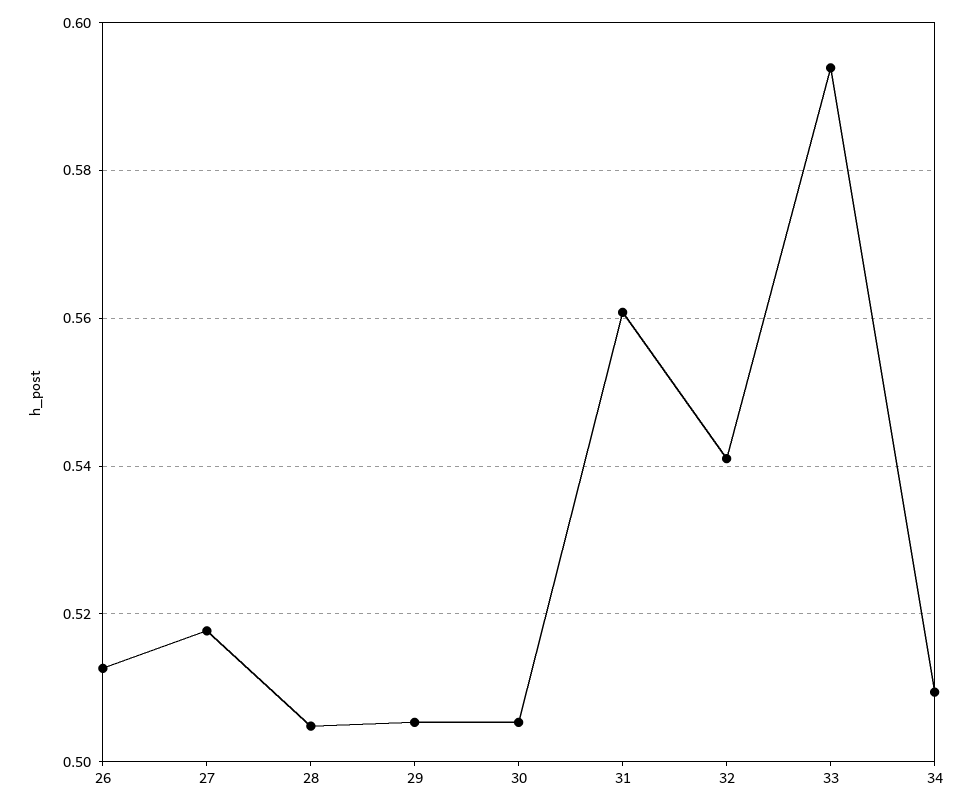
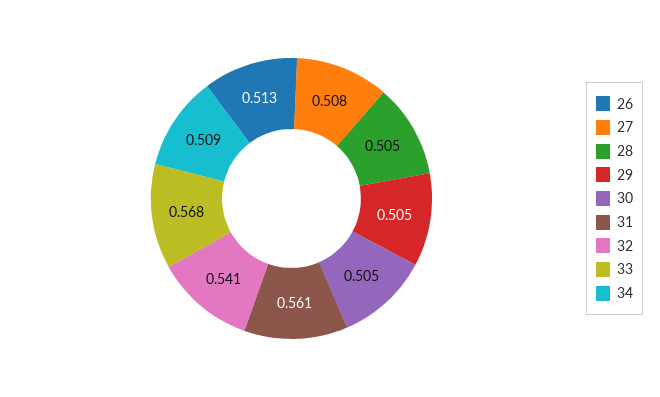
  {
    "26": 0.513,
-   "27": 0.518,
+   "27": 0.508,
    "28": 0.505,
    "29": 0.505,
    "30": 0.505,
    "31": 0.561,
    "32": 0.541,
-   "33": 0.594,
+   "33": 0.568,
    "34": 0.509
  }

